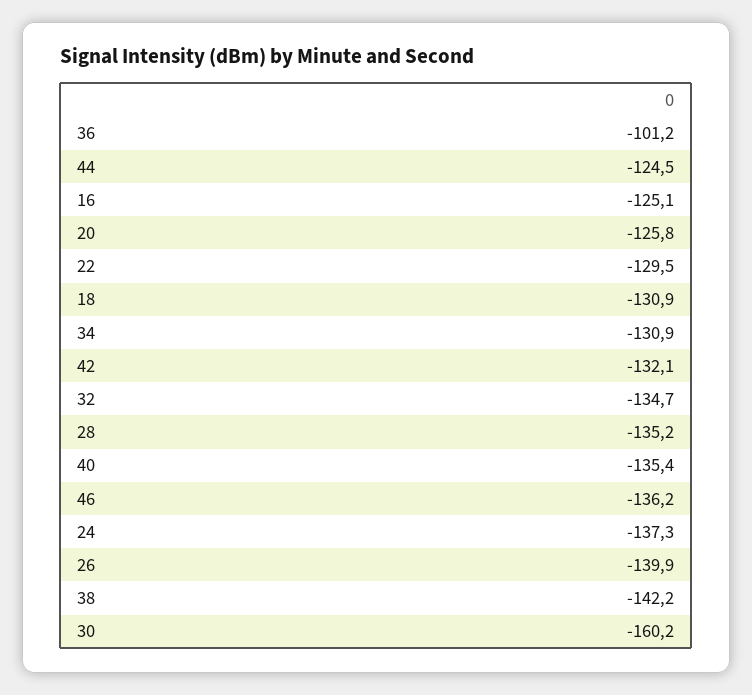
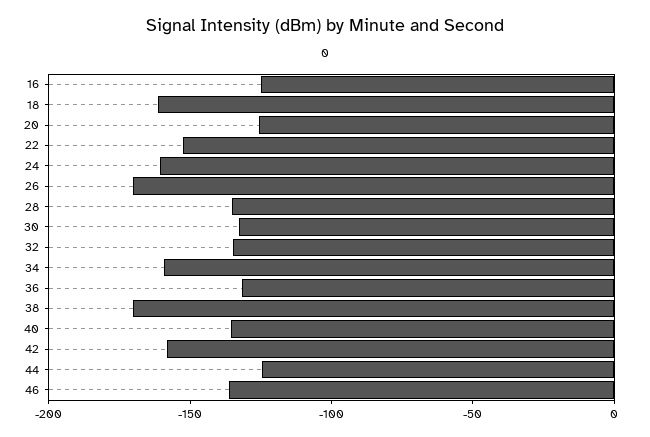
  {
-   "36": -101.2,
+   "36": -130,
    "44": -124.5,
    "16": -125.1,
    "20": -125.8,
-   "22": -129.5,
+   "22": -150,
-   "18": -130.9,
+   "18": -160,
-   "34": -130.9,
+   "34": -160,
-   "42": -132.1,
+   "42": -160,
    "32": -134.7,
    "28": -135.2,
    "40": -135.4,
    "46": -136.2,
-   "24": -137.3,
+   "24": -160,
-   "26": -139.9,
+   "26": -170,
-   "38": -142.2,
+   "38": -170,
-   "30": -160.2
+   "30": -130
  }

